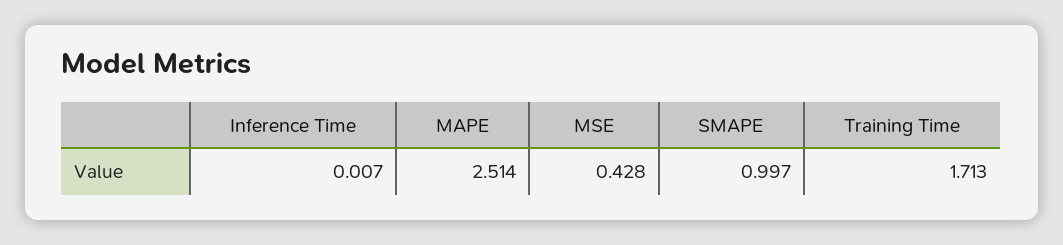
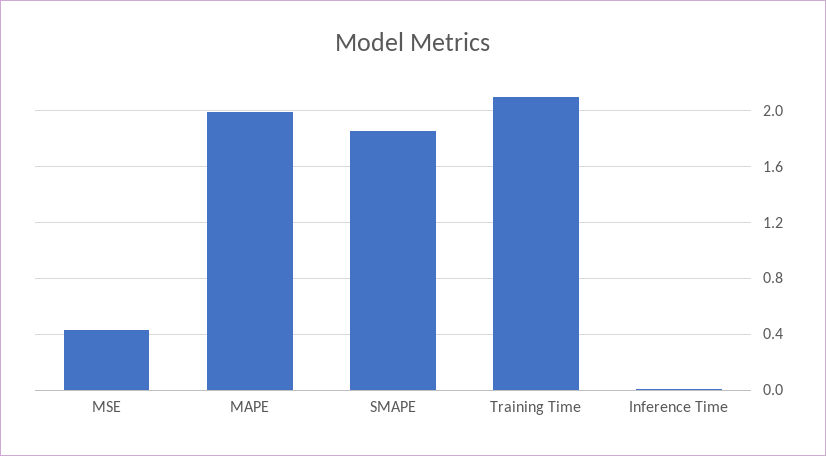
  {
    "Inference Time": 0.007,
-   "MAPE": 2.514,
+   "MAPE": 2,
    "MSE": 0.428,
-   "SMAPE": 0.997,
+   "SMAPE": 1.85,
-   "Training Time": 1.713
+   "Training Time": 2.1
  }

